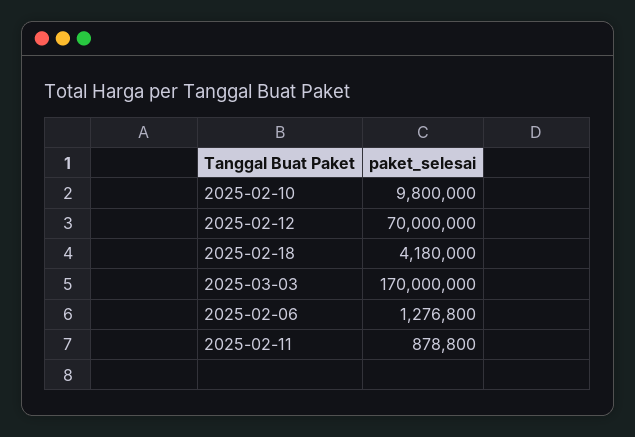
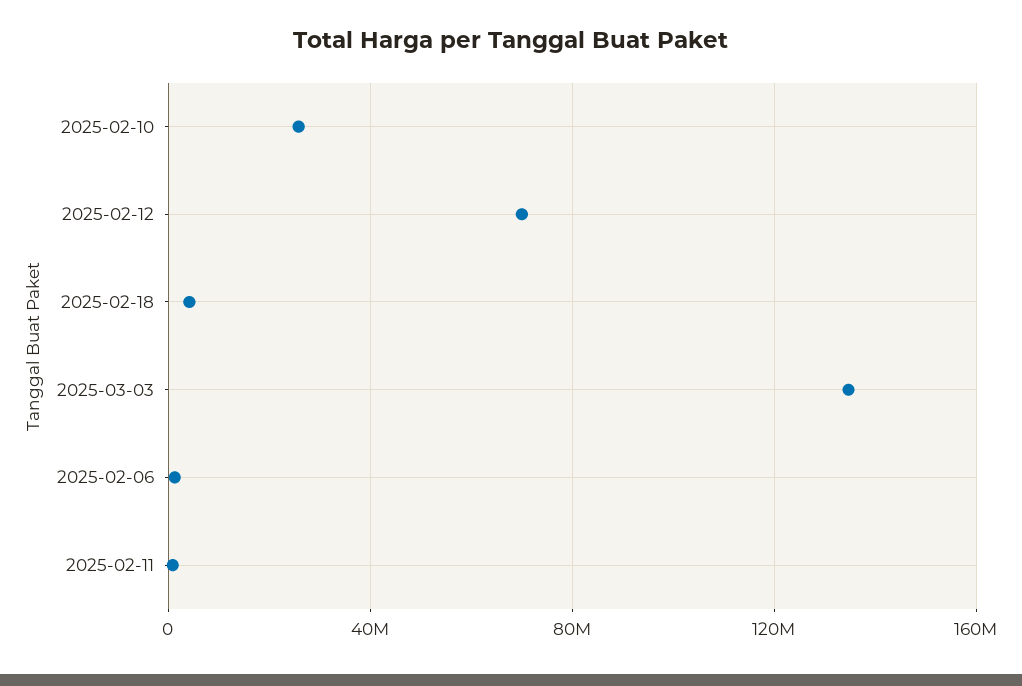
  {
-   "2025-02-10": 9800000,
+   "2025-02-10": 25000000,
    "2025-02-12": 70000000,
    "2025-02-18": 4180000,
-   "2025-03-03": 170000000,
+   "2025-03-03": 135000000,
    "2025-02-06": 1276800,
    "2025-02-11": 878800
  }

